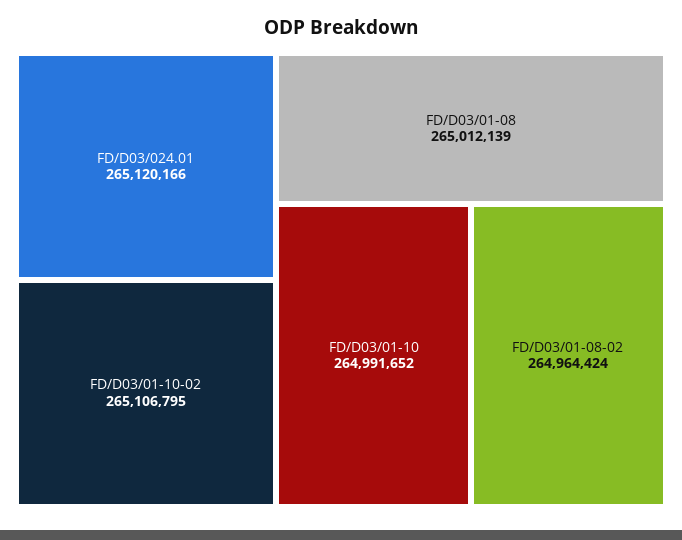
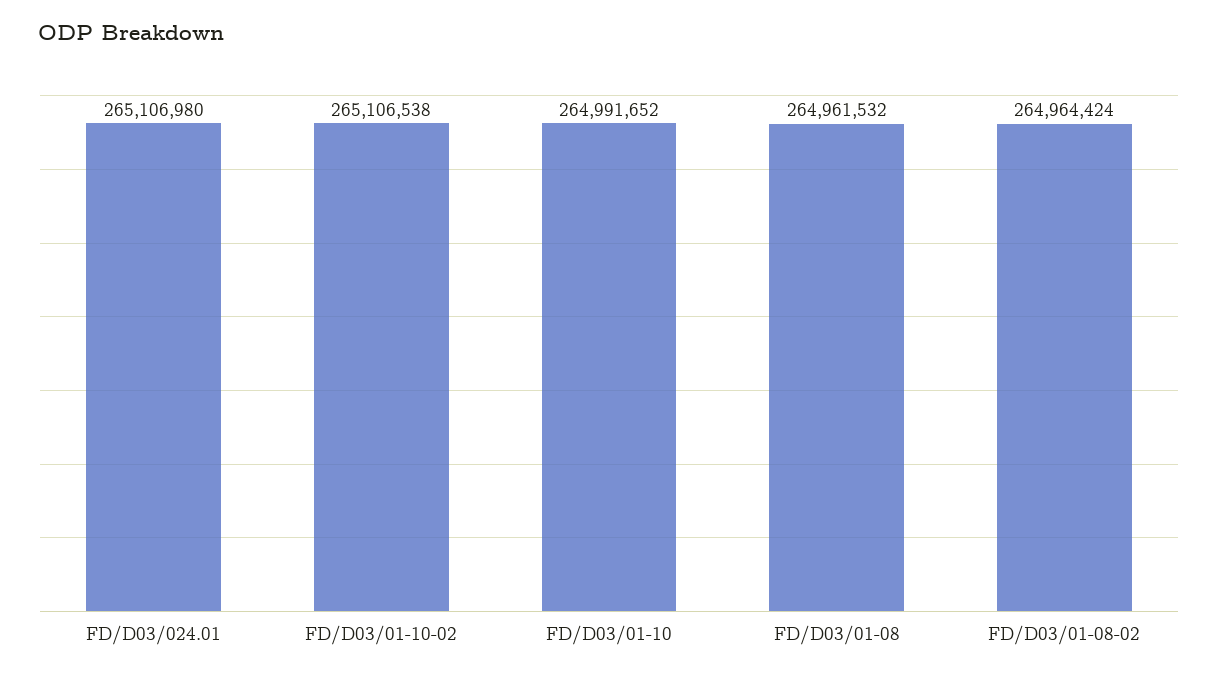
  {
-   "FD/D03/024.01": 265120166,
+   "FD/D03/024.01": 265106980,
-   "FD/D03/01-10-02": 265106795,
+   "FD/D03/01-10-02": 265106538,
-   "FD/D03/01-08": 265012139,
+   "FD/D03/01-08": 264961532,
    "FD/D03/01-10": 264991652,
    "FD/D03/01-08-02": 264964424
  }

